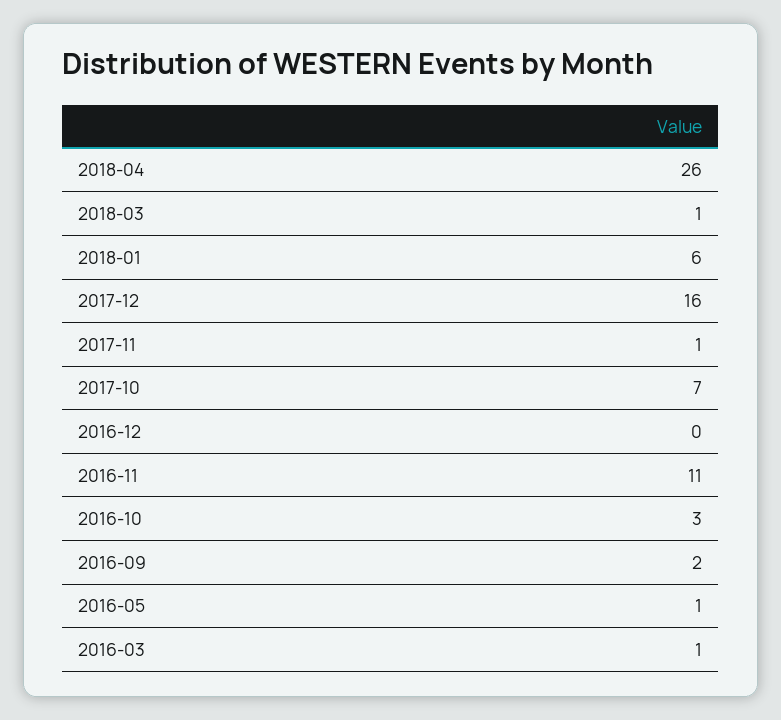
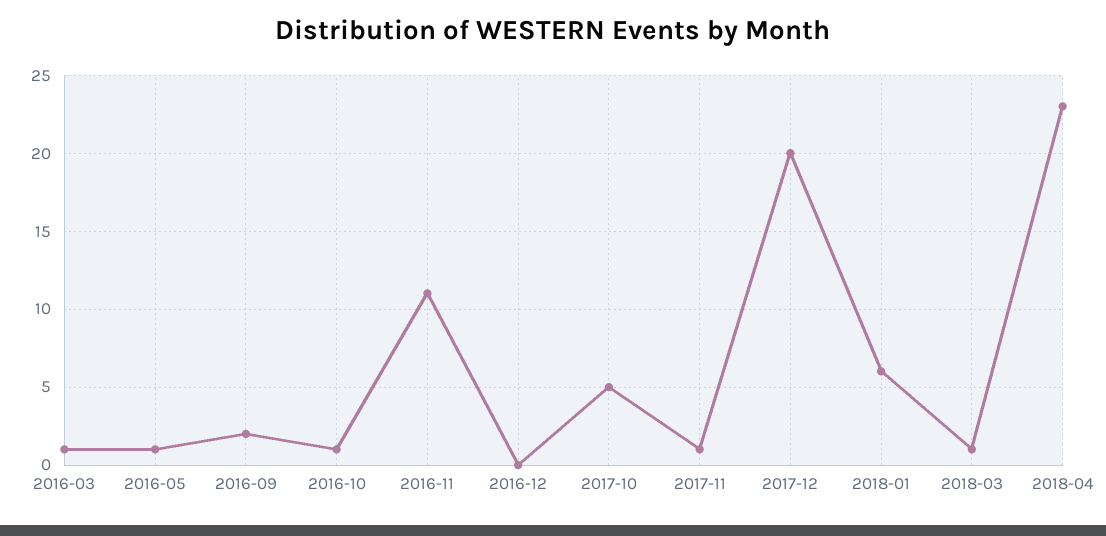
  {
-   "2018-04": 26,
+   "2018-04": 23,
    "2018-03": 1,
    "2018-01": 6,
-   "2017-12": 16,
+   "2017-12": 20,
    "2017-11": 1,
-   "2017-10": 7,
+   "2017-10": 5,
    "2016-12": 0,
    "2016-11": 11,
-   "2016-10": 3,
+   "2016-10": 1,
    "2016-09": 2,
    "2016-05": 1,
    "2016-03": 1
  }

